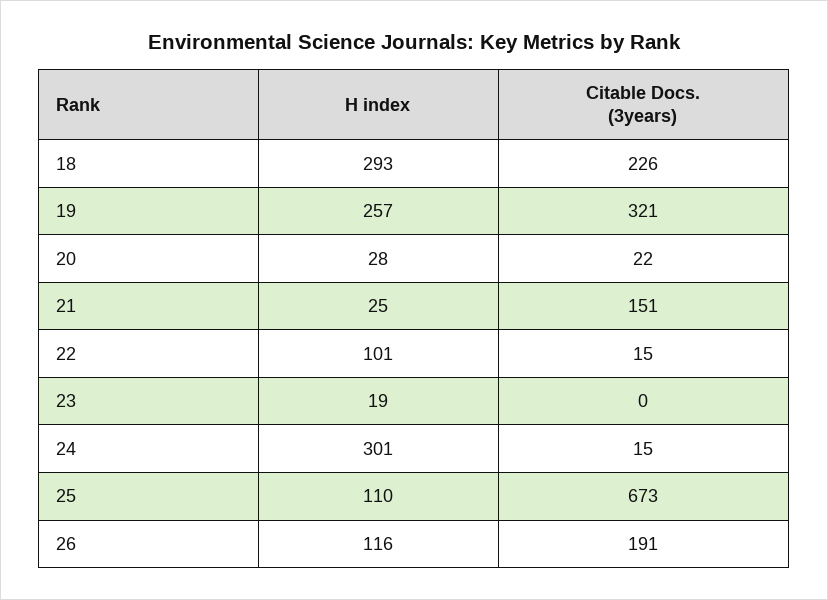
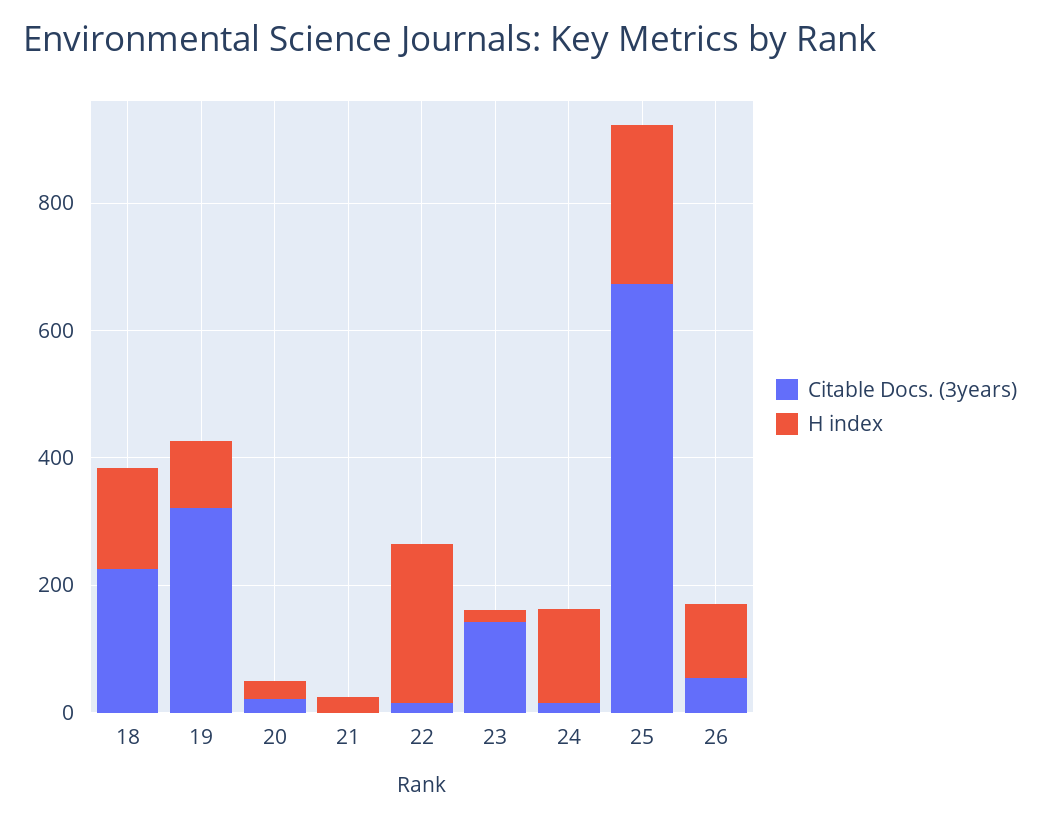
  {
    "H index": {
-     "18": 293,
+     "18": 150,
-     "19": 257,
+     "19": 100,
      "20": 28,
      "21": 25,
-     "22": 101,
+     "22": 250,
      "23": 19,
-     "24": 301,
+     "24": 150,
-     "25": 110,
+     "25": 250,
      "26": 116
    },
    "Citable Docs. (3years)": {
      "18": 226,
      "19": 321,
      "20": 22,
-     "21": 151,
+     "21": 0,
      "22": 15,
-     "23": 0,
+     "23": 150,
      "24": 15,
      "25": 673,
-     "26": 191
+     "26": 50
    }
  }

